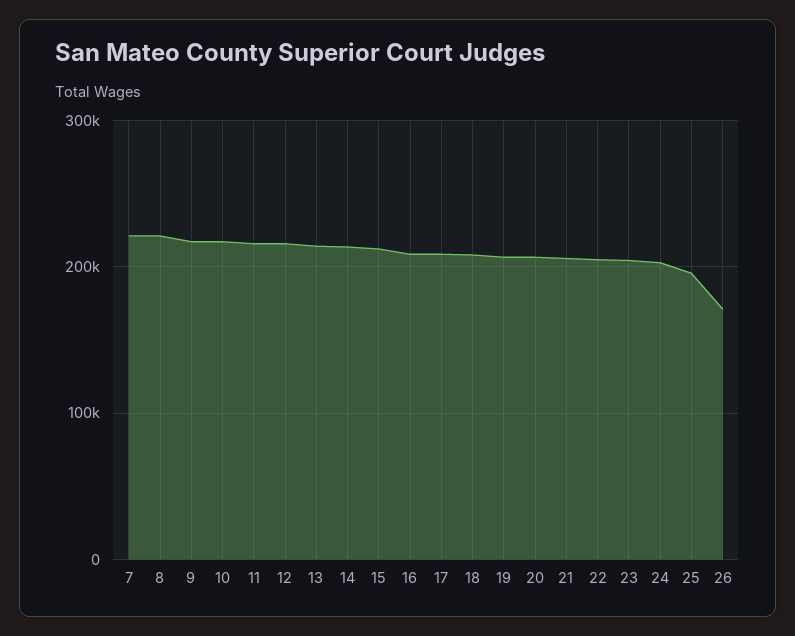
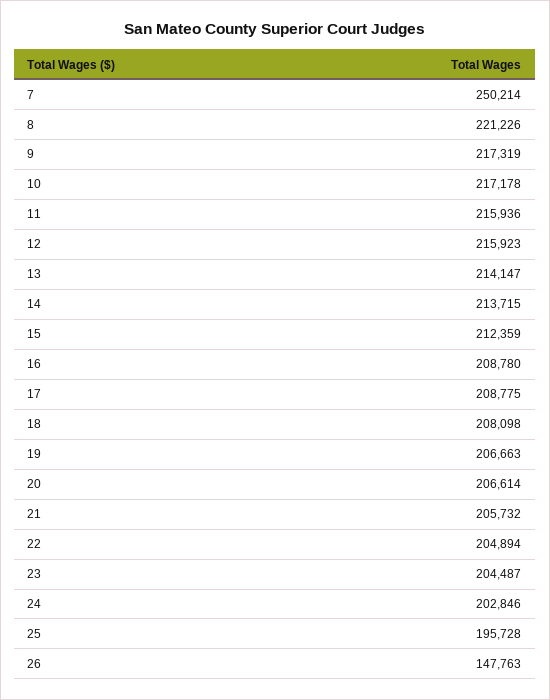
  {
-   "7": 220000,
+   "7": 250214,
    "8": 221226,
    "9": 217319,
    "10": 217178,
    "11": 215936,
    "12": 215923,
    "13": 214147,
    "14": 213715,
    "15": 212359,
    "16": 208780,
    "17": 208775,
    "18": 208098,
    "19": 206663,
    "20": 206614,
    "21": 205732,
    "22": 204894,
    "23": 204487,
    "24": 202846,
    "25": 195728,
-   "26": 170000
+   "26": 147763
  }

